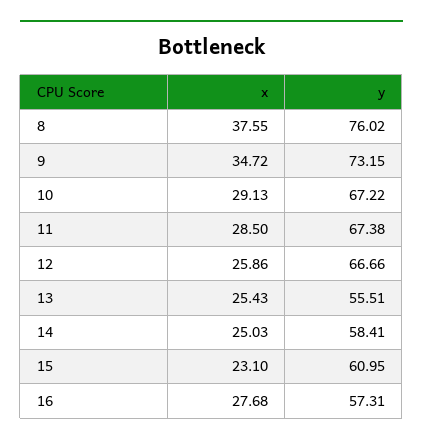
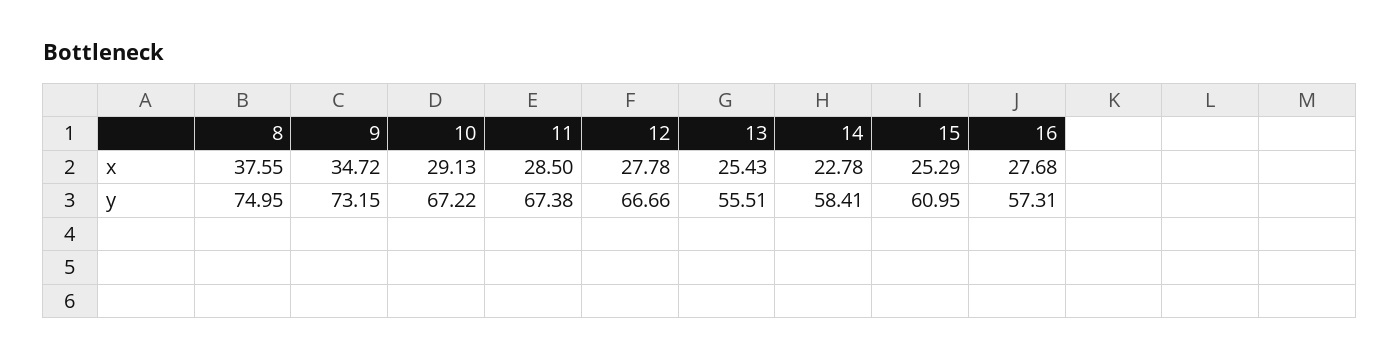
  {
    "x": {
      "8": 37.55,
      "9": 34.72,
      "10": 29.13,
      "11": 28.5,
-     "12": 25.86,
+     "12": 27.78,
      "13": 25.43,
-     "14": 25.03,
+     "14": 22.78,
-     "15": 23.1,
+     "15": 25.29,
      "16": 27.68
    },
    "y": {
-     "8": 76.02,
+     "8": 74.95,
      "9": 73.15,
      "10": 67.22,
      "11": 67.38,
      "12": 66.66,
      "13": 55.51,
      "14": 58.41,
      "15": 60.95,
      "16": 57.31
    }
  }

